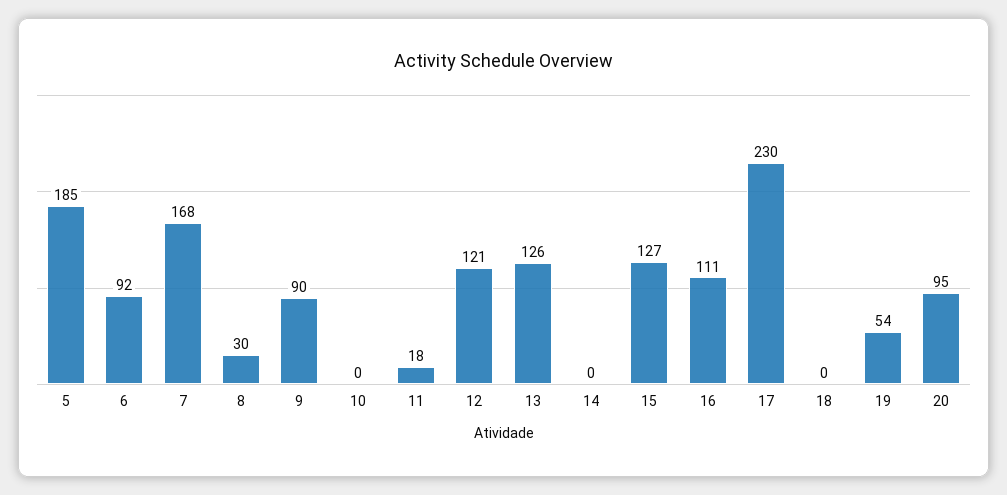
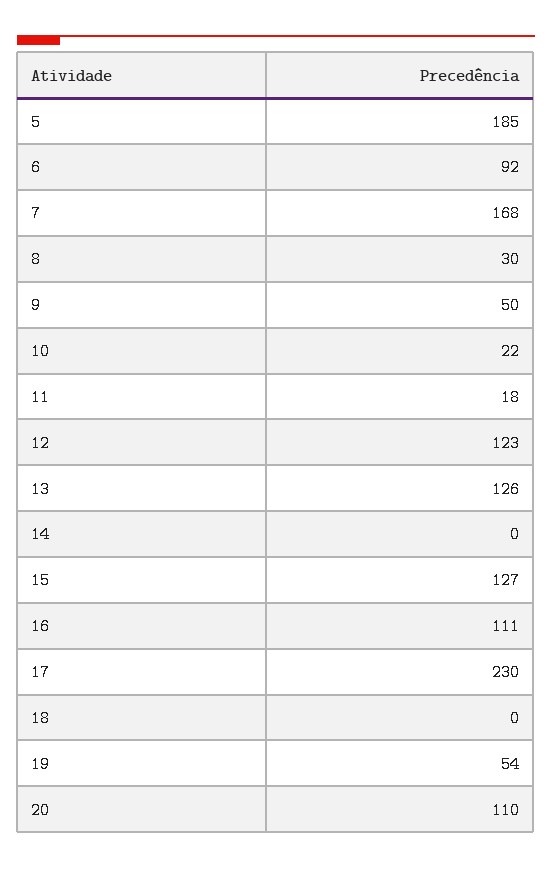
  {
    "5": 185,
    "6": 92,
    "7": 168,
    "8": 30,
-   "9": 90,
+   "9": 50,
-   "10": 0,
+   "10": 22,
    "11": 18,
-   "12": 121,
+   "12": 123,
    "13": 126,
    "14": 0,
    "15": 127,
    "16": 111,
    "17": 230,
    "18": 0,
    "19": 54,
-   "20": 95
+   "20": 110
  }

